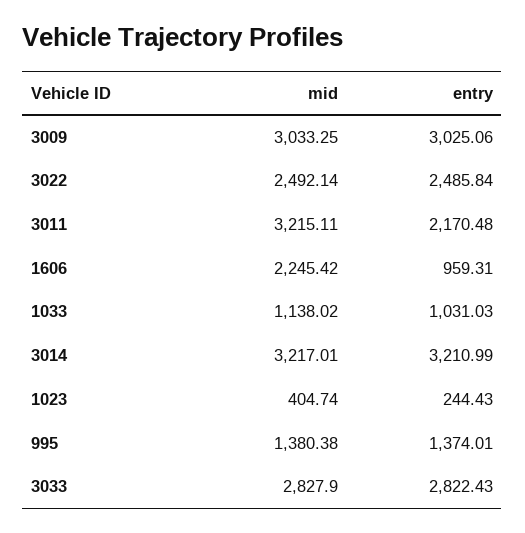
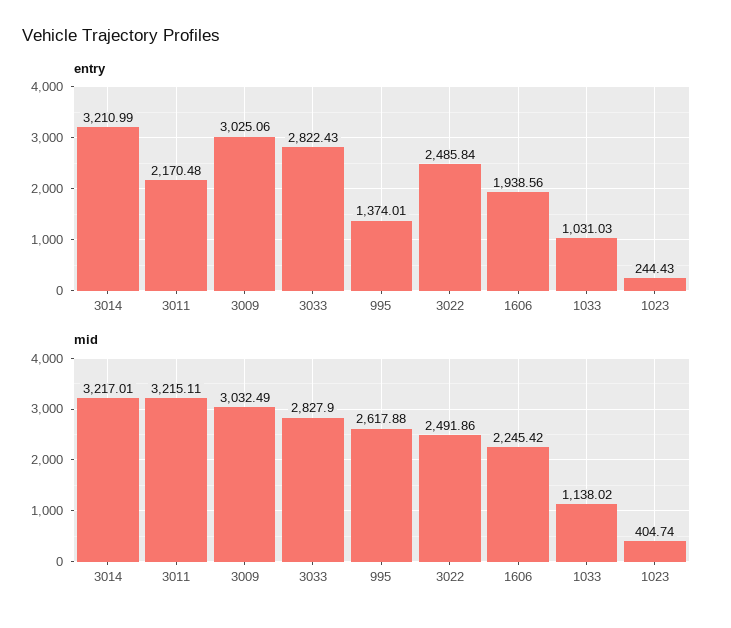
  {
    "mid": {
-     "3009": 3033.25,
+     "3009": 3032.49,
-     "3022": 2492.14,
+     "3022": 2491.86,
      "3011": 3215.11,
      "1606": 2245.42,
      "1033": 1138.02,
      "3014": 3217.01,
      "1023": 404.74,
-     "995": 1380.38,
+     "995": 2617.88,
      "3033": 2827.9
    },
    "entry": {
      "3009": 3025.06,
      "3022": 2485.84,
      "3011": 2170.48,
-     "1606": 959.31,
+     "1606": 1938.56,
      "1033": 1031.03,
      "3014": 3210.99,
      "1023": 244.43,
      "995": 1374.01,
      "3033": 2822.43
    }
  }

